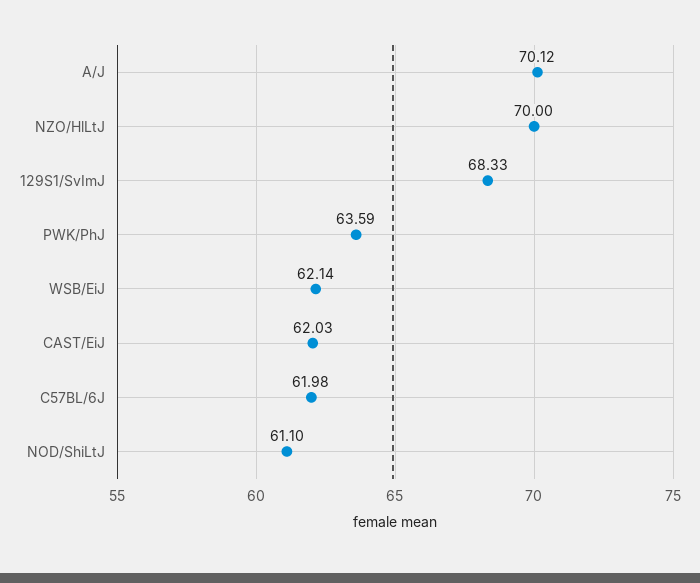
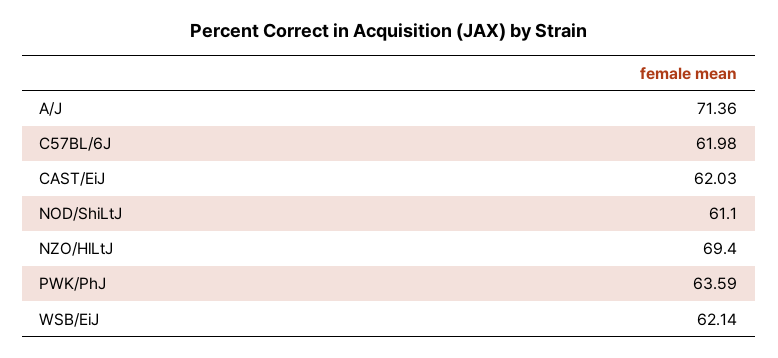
  {
-   "A/J": 70.12,
+   "A/J": 71.36,
-   "NZO/HlLtJ": 70,
+   "NZO/HlLtJ": 69.4,
-   "129S1/SvImJ": 68.33,
    "PWK/PhJ": 63.59,
    "WSB/EiJ": 62.14,
    "CAST/EiJ": 62.03,
    "C57BL/6J": 61.98,
    "NOD/ShiLtJ": 61.1
  }

